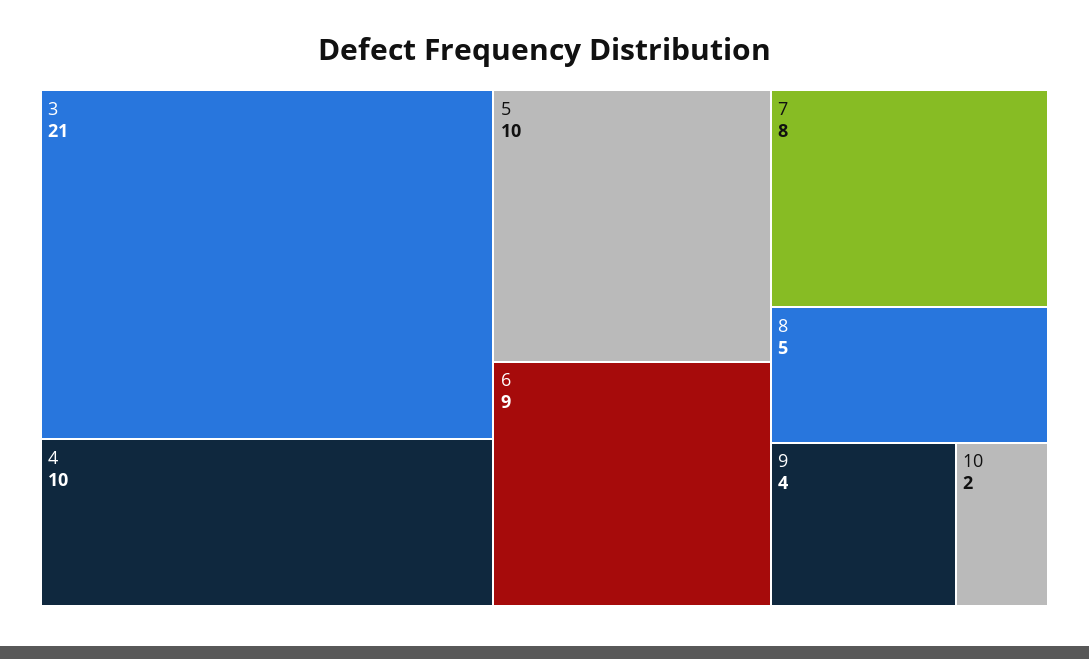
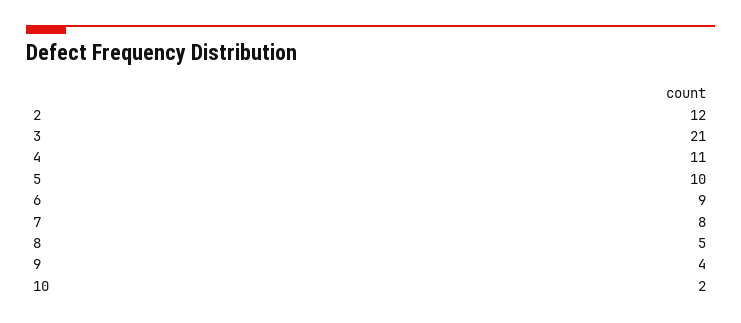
  {
    "3": 21,
-   "4": 10,
+   "4": 11,
    "5": 10,
    "6": 9,
    "7": 8,
    "8": 5,
    "9": 4,
-   "10": 2
+   "10": 2,
+   "2": 12
  }

